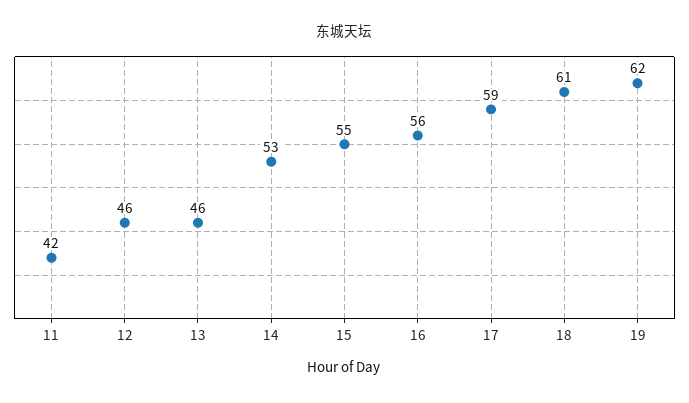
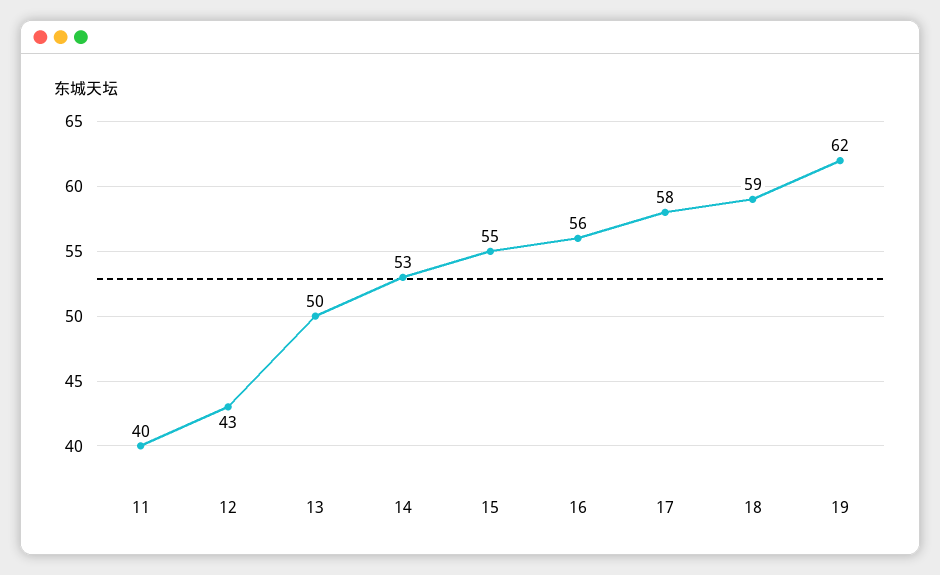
  {
-   "11": 42,
+   "11": 40,
-   "12": 46,
+   "12": 43,
-   "13": 46,
+   "13": 50,
    "14": 53,
    "15": 55,
    "16": 56,
-   "17": 59,
+   "17": 58,
-   "18": 61,
+   "18": 59,
    "19": 62
  }

